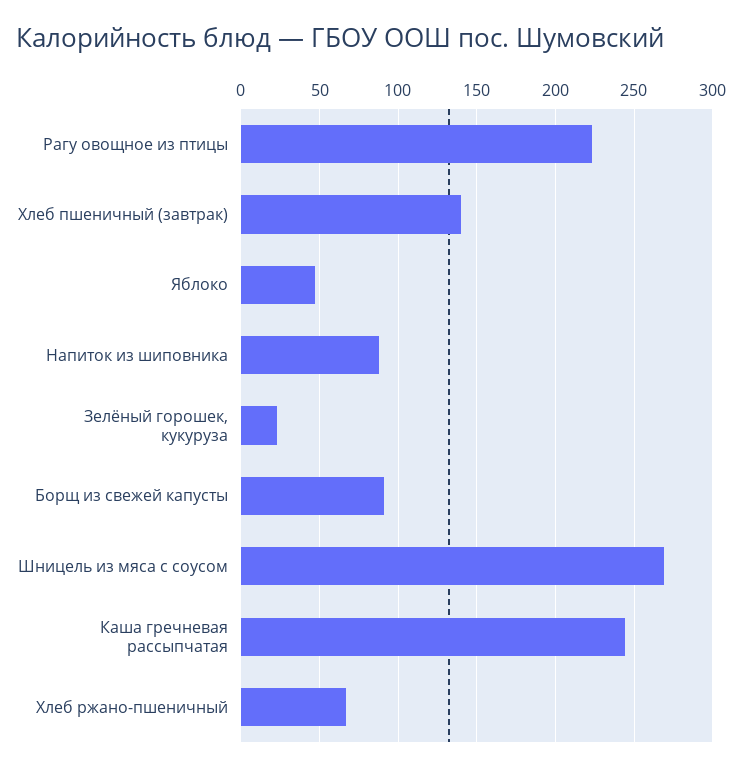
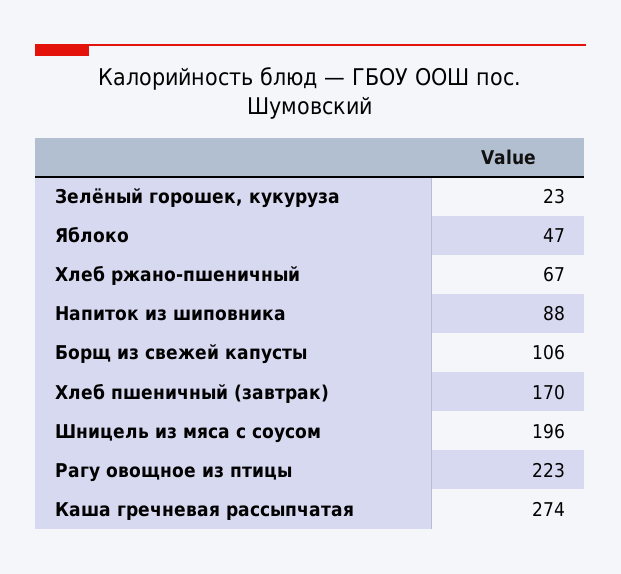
  {
    "Рагу овощное из птицы": 223,
-   "Хлеб пшеничный (завтрак)": 140,
+   "Хлеб пшеничный (завтрак)": 170,
    "Яблоко": 47,
    "Напиток из шиповника": 88,
    "Зелёный горошек, кукуруза": 23,
-   "Борщ из свежей капусты": 90,
+   "Борщ из свежей капусты": 106,
-   "Шницель из мяса с соусом": 270,
+   "Шницель из мяса с соусом": 196,
-   "Каша гречневая рассыпчатая": 245,
+   "Каша гречневая рассыпчатая": 274,
    "Хлеб ржано-пшеничный": 67
  }

